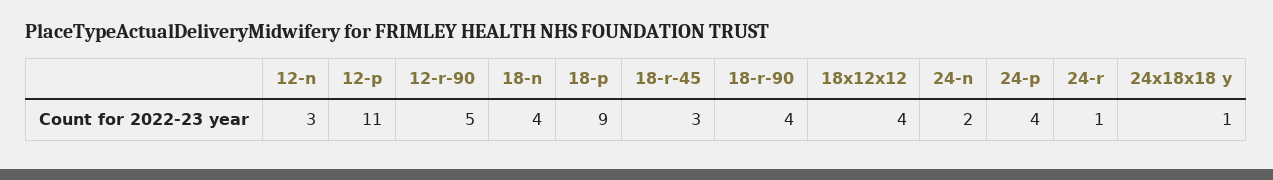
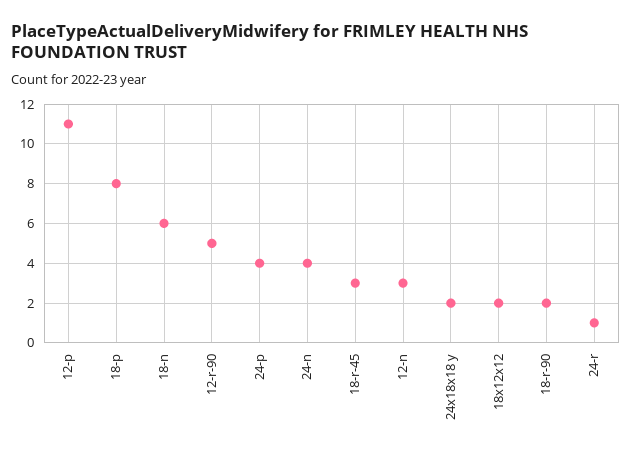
  {
    "12-n": 3,
    "12-p": 11,
    "12-r-90": 5,
-   "18-n": 4,
+   "18-n": 6,
-   "18-p": 9,
+   "18-p": 8,
    "18-r-45": 3,
-   "18-r-90": 4,
+   "18-r-90": 2,
-   "18x12x12": 4,
+   "18x12x12": 2,
-   "24-n": 2,
+   "24-n": 4,
    "24-p": 4,
    "24-r": 1,
-   "24x18x18 y": 1
+   "24x18x18 y": 2
  }

